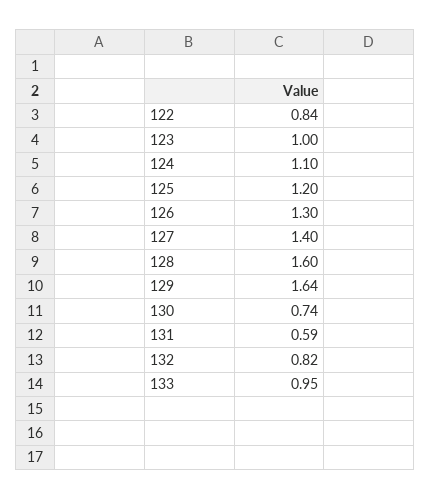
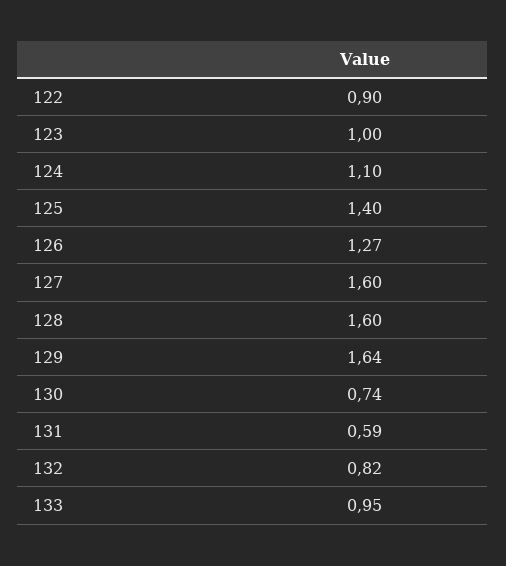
  {
-   "122": 0.84,
+   "122": 0.9,
    "123": 1,
    "124": 1.1,
-   "125": 1.2,
+   "125": 1.4,
-   "126": 1.3,
+   "126": 1.27,
-   "127": 1.4,
+   "127": 1.6,
    "128": 1.6,
    "129": 1.64,
    "130": 0.74,
    "131": 0.59,
    "132": 0.82,
    "133": 0.95
  }

